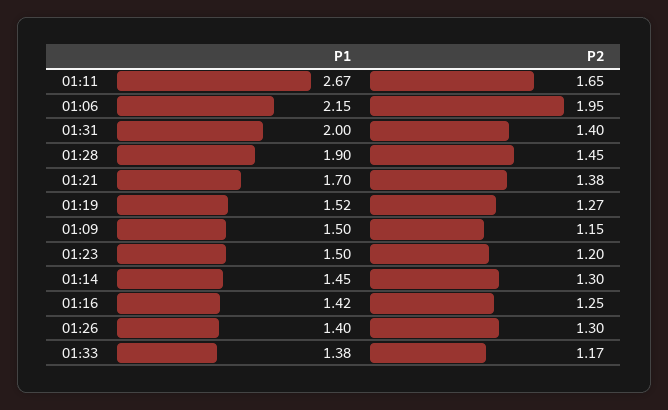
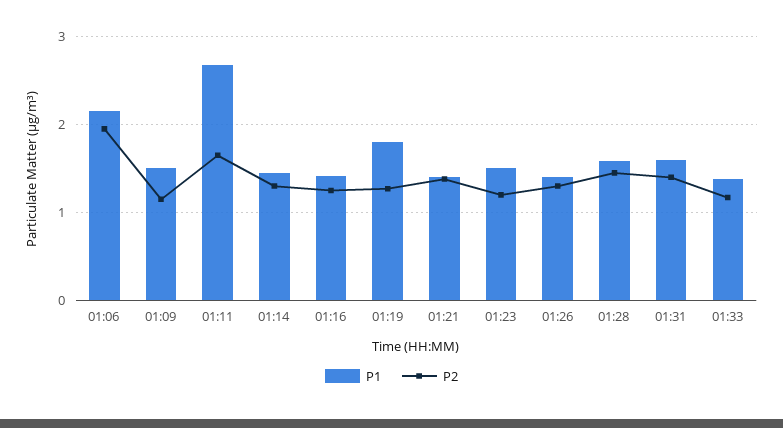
  {
    "P1": {
      "01:11": 2.67,
      "01:06": 2.15,
-     "01:31": 2,
+     "01:31": 1.6,
-     "01:28": 1.9,
+     "01:28": 1.6,
-     "01:21": 1.7,
+     "01:21": 1.4,
-     "01:19": 1.52,
+     "01:19": 1.8,
      "01:09": 1.5,
      "01:23": 1.5,
      "01:14": 1.45,
      "01:16": 1.42,
      "01:26": 1.4,
      "01:33": 1.38
    },
    "P2": {
      "01:11": 1.65,
      "01:06": 1.95,
      "01:31": 1.4,
      "01:28": 1.45,
      "01:21": 1.38,
      "01:19": 1.27,
      "01:09": 1.15,
      "01:23": 1.2,
      "01:14": 1.3,
      "01:16": 1.25,
      "01:26": 1.3,
      "01:33": 1.17
    }
  }

